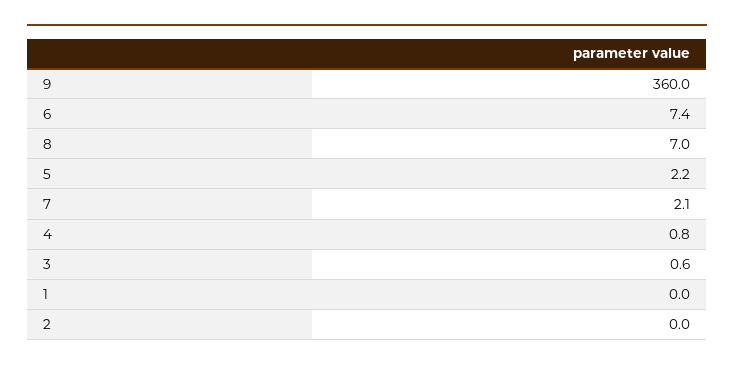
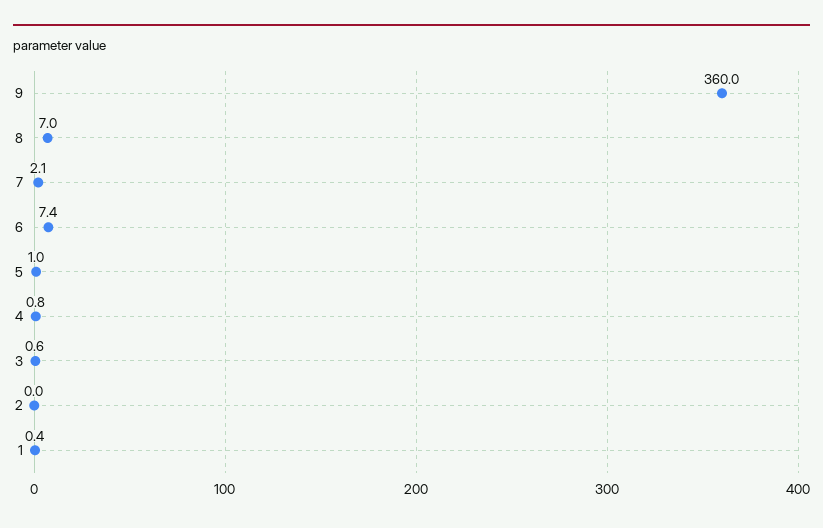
  {
    "9": 360,
    "6": 7.4,
    "8": 7,
-   "5": 2.2,
+   "5": 1,
    "7": 2.1,
    "4": 0.8,
    "3": 0.6,
-   "1": 0,
+   "1": 0.4,
    "2": 0
  }

